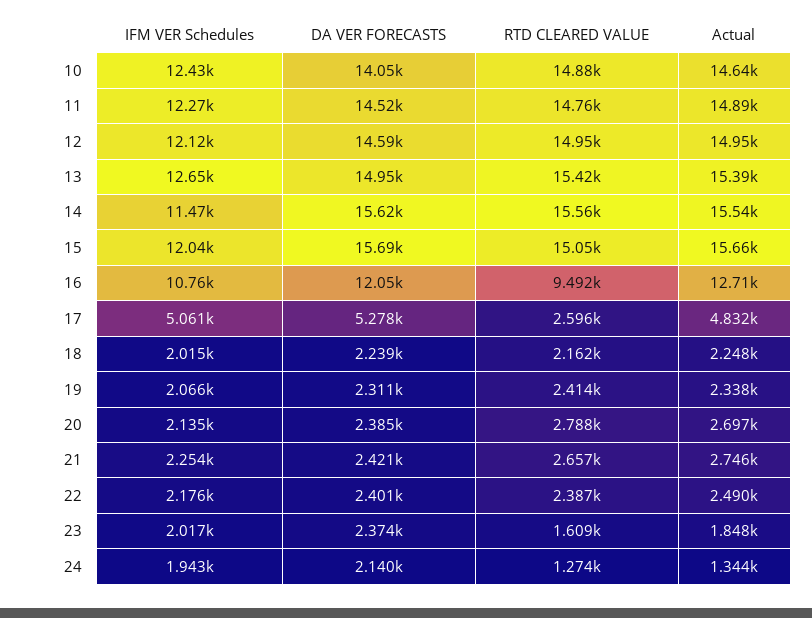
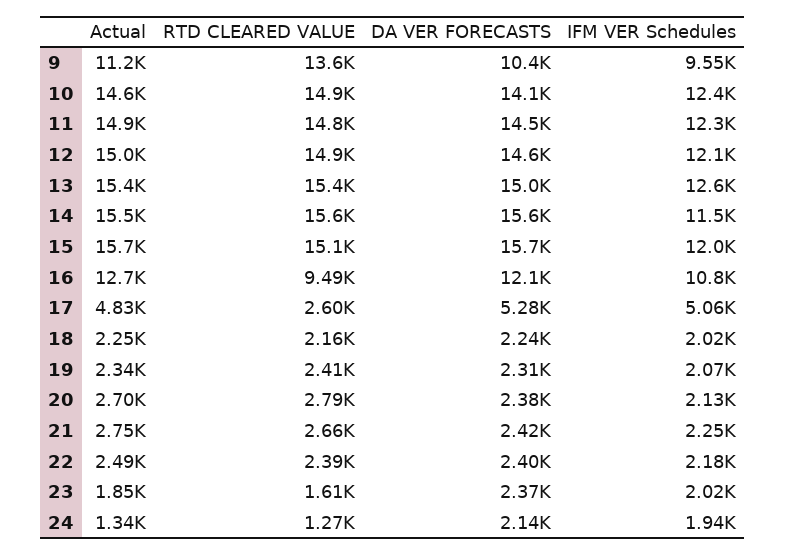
  {
    "IFM VER Schedules": {
      "10": 12430,
      "11": 12270,
      "12": 12120,
      "13": 12650,
      "14": 11470,
      "15": 12040,
      "16": 10760,
      "17": 5061,
      "18": 2015,
      "19": 2066,
      "20": 2135,
      "21": 2254,
      "22": 2176,
      "23": 2017,
-     "24": 1943
+     "24": 1943,
+     "9": 9550
    },
    "DA VER FORECASTS": {
      "10": 14050,
      "11": 14520,
      "12": 14590,
      "13": 14950,
      "14": 15620,
      "15": 15690,
      "16": 12050,
      "17": 5278,
      "18": 2239,
      "19": 2311,
      "20": 2385,
      "21": 2421,
      "22": 2401,
      "23": 2374,
-     "24": 2140
+     "24": 2140,
+     "9": 10400
    },
    "RTD CLEARED VALUE": {
      "10": 14880,
      "11": 14760,
      "12": 14950,
      "13": 15420,
      "14": 15560,
      "15": 15050,
      "16": 9492,
      "17": 2596,
      "18": 2162,
      "19": 2414,
      "20": 2788,
      "21": 2657,
      "22": 2387,
      "23": 1609,
-     "24": 1274
+     "24": 1274,
+     "9": 13600
    },
    "Actual": {
      "10": 14640,
      "11": 14890,
      "12": 14950,
      "13": 15390,
      "14": 15540,
      "15": 15660,
      "16": 12710,
      "17": 4832,
      "18": 2248,
      "19": 2338,
      "20": 2697,
      "21": 2746,
      "22": 2490,
      "23": 1848,
-     "24": 1344
+     "24": 1344,
+     "9": 11200
    }
  }

